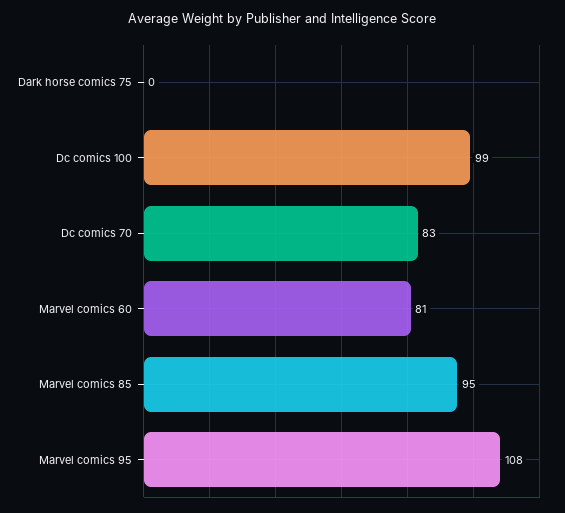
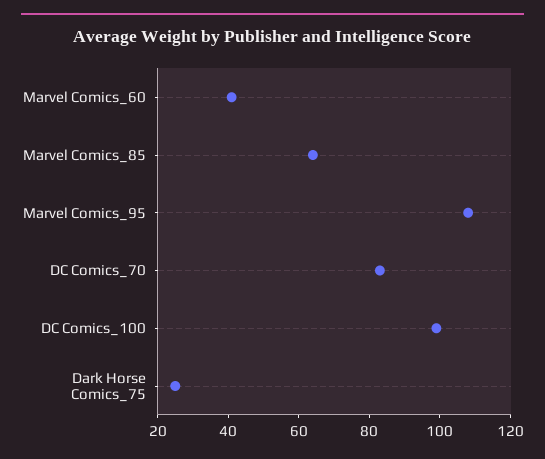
  {
-   "Dark horse comics 75": 0,
+   "Dark horse comics 75": 25,
    "Dc comics 100": 99,
    "Dc comics 70": 83,
-   "Marvel comics 60": 81,
+   "Marvel comics 60": 40,
-   "Marvel comics 85": 95,
+   "Marvel comics 85": 65,
    "Marvel comics 95": 108
  }

